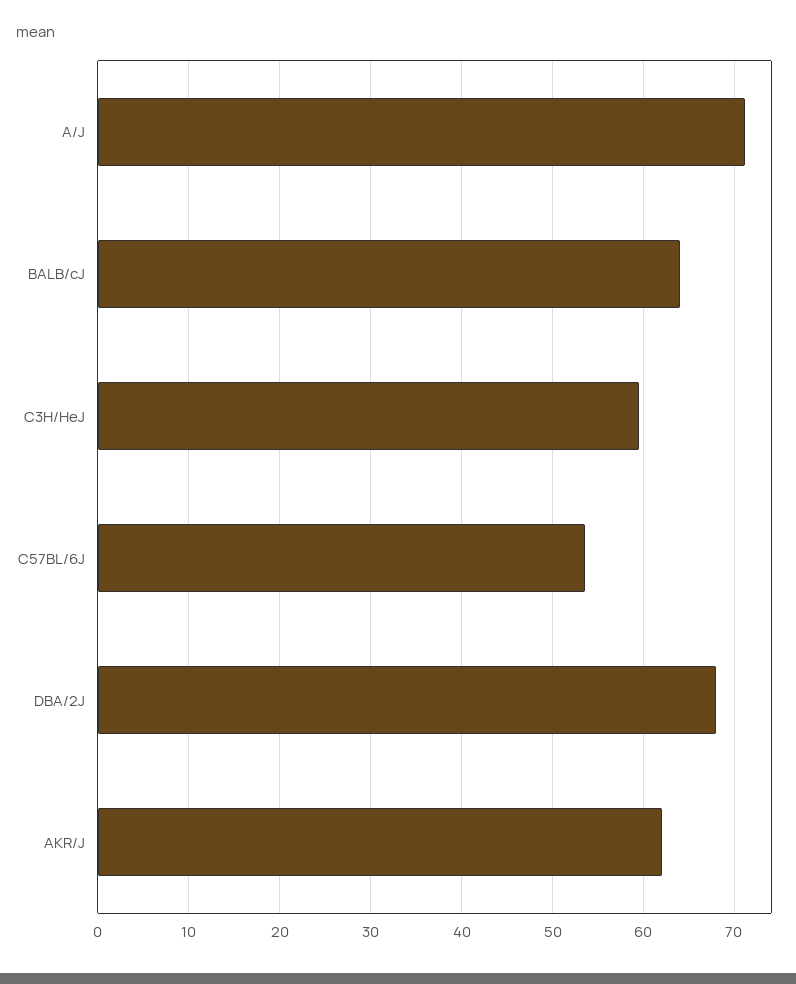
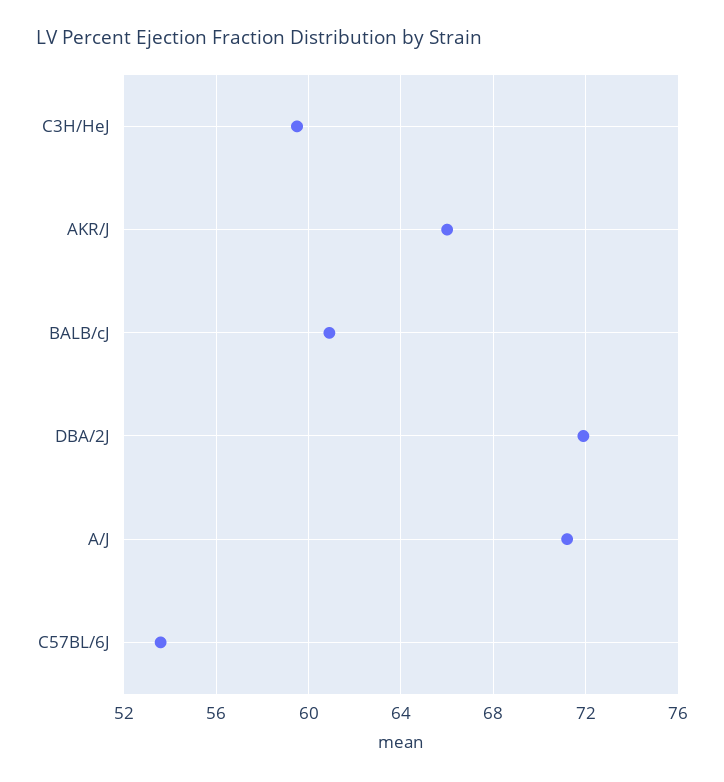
  {
    "A/J": 71,
-   "BALB/cJ": 64,
+   "BALB/cJ": 61,
    "C3H/HeJ": 59.5,
    "C57BL/6J": 53.5,
-   "DBA/2J": 68,
+   "DBA/2J": 72,
-   "AKR/J": 62
+   "AKR/J": 66
  }

